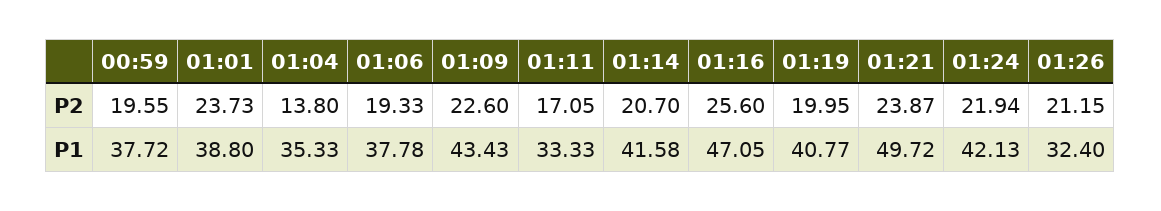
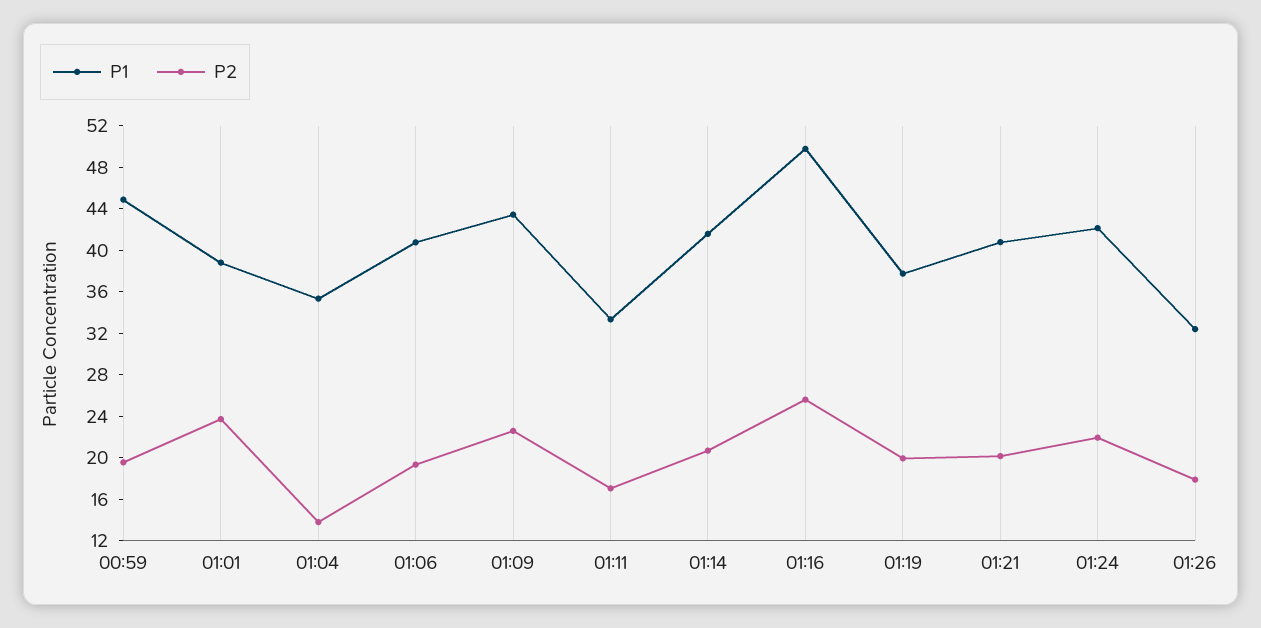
  {
    "P2": {
      "00:59": 19.55,
      "01:01": 23.73,
      "01:04": 13.8,
      "01:06": 19.33,
      "01:09": 22.6,
      "01:11": 17.05,
      "01:14": 20.7,
      "01:16": 25.6,
      "01:19": 19.95,
-     "01:21": 23.87,
+     "01:21": 20,
      "01:24": 21.94,
-     "01:26": 21.15
+     "01:26": 18
    },
    "P1": {
-     "00:59": 37.72,
+     "00:59": 45,
      "01:01": 38.8,
      "01:04": 35.33,
-     "01:06": 37.78,
+     "01:06": 41,
      "01:09": 43.43,
      "01:11": 33.33,
      "01:14": 41.58,
-     "01:16": 47.05,
+     "01:16": 50,
-     "01:19": 40.77,
+     "01:19": 38,
-     "01:21": 49.72,
+     "01:21": 41,
      "01:24": 42.13,
      "01:26": 32.4
    }
  }

